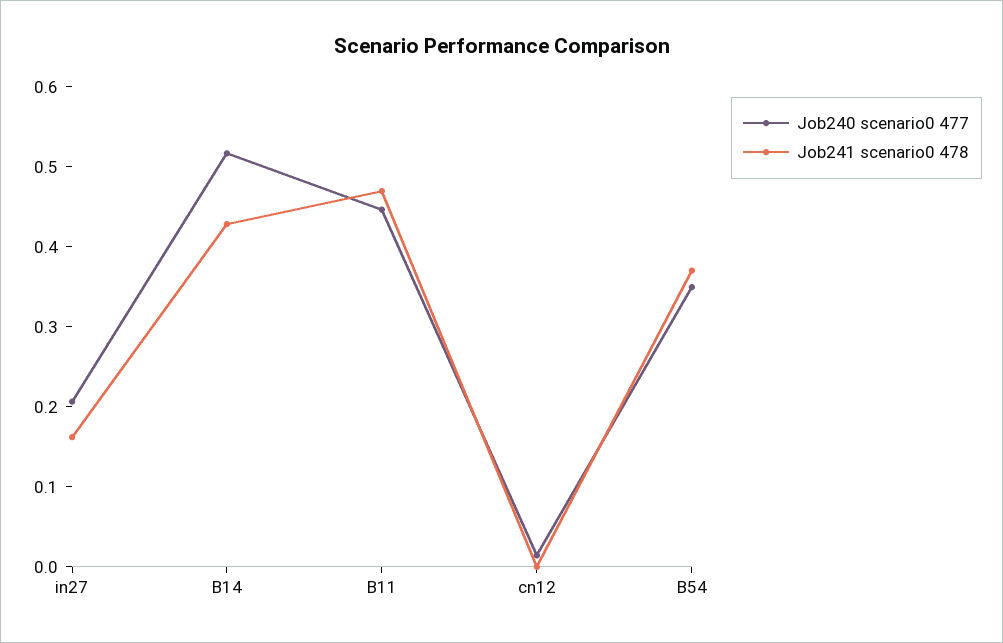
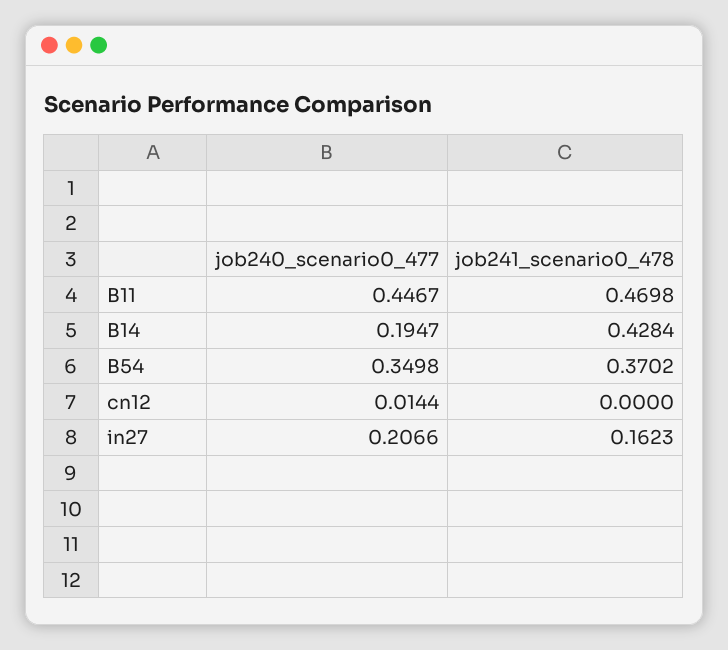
  {
    "Job240 scenario0 477": {
      "in27": 0.2066,
-     "B14": 0.52,
+     "B14": 0.1947,
      "B11": 0.4467,
      "cn12": 0.0144,
      "B54": 0.3498
    },
    "Job241 scenario0 478": {
      "in27": 0.1623,
      "B14": 0.4284,
      "B11": 0.4698,
      "cn12": 0,
      "B54": 0.3702
    }
  }

